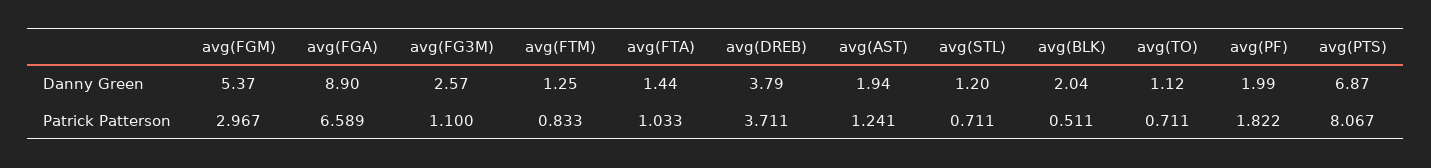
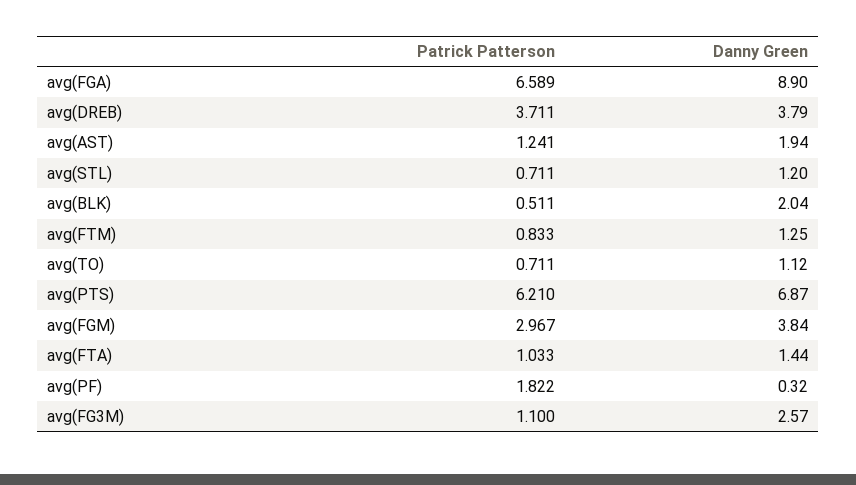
  {
    "avg(FGM)": {
-     "Danny Green": 5.37,
+     "Danny Green": 3.84,
      "Patrick Patterson": 2.967
    },
    "avg(FGA)": {
      "Danny Green": 8.9,
      "Patrick Patterson": 6.589
    },
    "avg(FG3M)": {
      "Danny Green": 2.57,
      "Patrick Patterson": 1.1
    },
    "avg(FTM)": {
      "Danny Green": 1.25,
      "Patrick Patterson": 0.833
    },
    "avg(FTA)": {
      "Danny Green": 1.44,
      "Patrick Patterson": 1.033
    },
    "avg(DREB)": {
      "Danny Green": 3.79,
      "Patrick Patterson": 3.711
    },
    "avg(AST)": {
      "Danny Green": 1.94,
      "Patrick Patterson": 1.241
    },
    "avg(STL)": {
      "Danny Green": 1.2,
      "Patrick Patterson": 0.711
    },
    "avg(BLK)": {
      "Danny Green": 2.04,
      "Patrick Patterson": 0.511
    },
    "avg(TO)": {
      "Danny Green": 1.12,
      "Patrick Patterson": 0.711
    },
    "avg(PF)": {
-     "Danny Green": 1.99,
+     "Danny Green": 0.32,
      "Patrick Patterson": 1.822
    },
    "avg(PTS)": {
      "Danny Green": 6.87,
-     "Patrick Patterson": 8.067
+     "Patrick Patterson": 6.21
    }
  }

